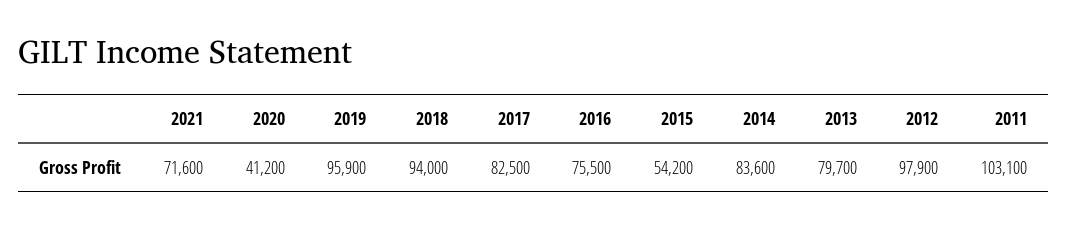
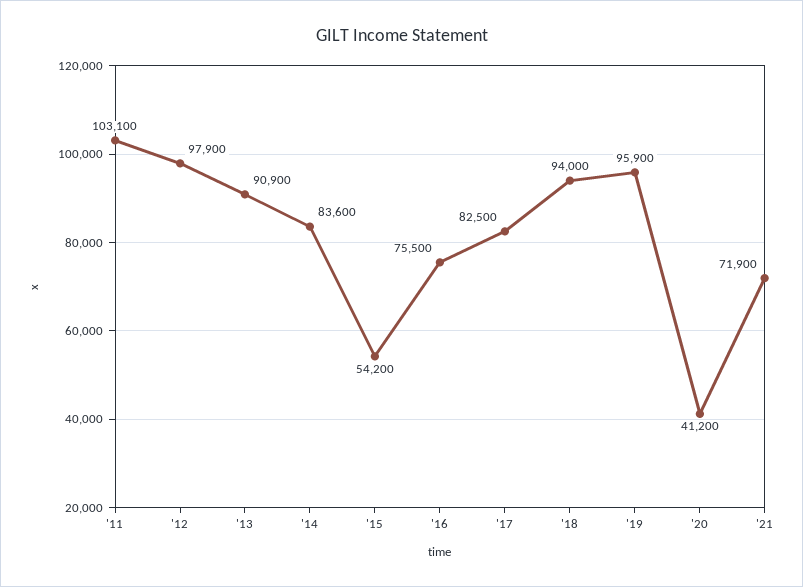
  {
-   "2021": 71600,
+   "2021": 71900,
    "2020": 41200,
    "2019": 95900,
    "2018": 94000,
    "2017": 82500,
    "2016": 75500,
    "2015": 54200,
    "2014": 83600,
-   "2013": 79700,
+   "2013": 90900,
    "2012": 97900,
    "2011": 103100
  }

